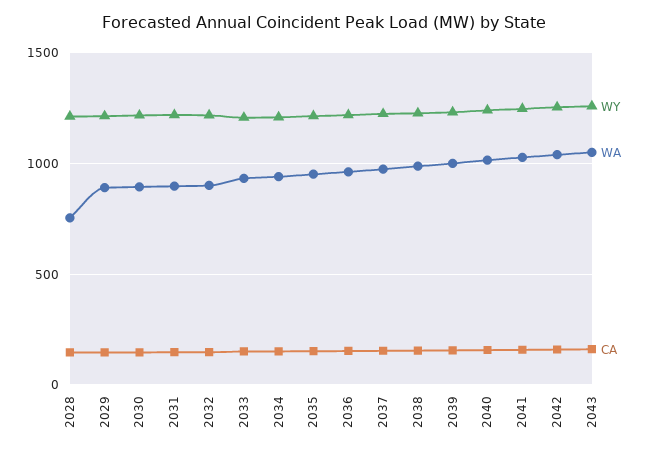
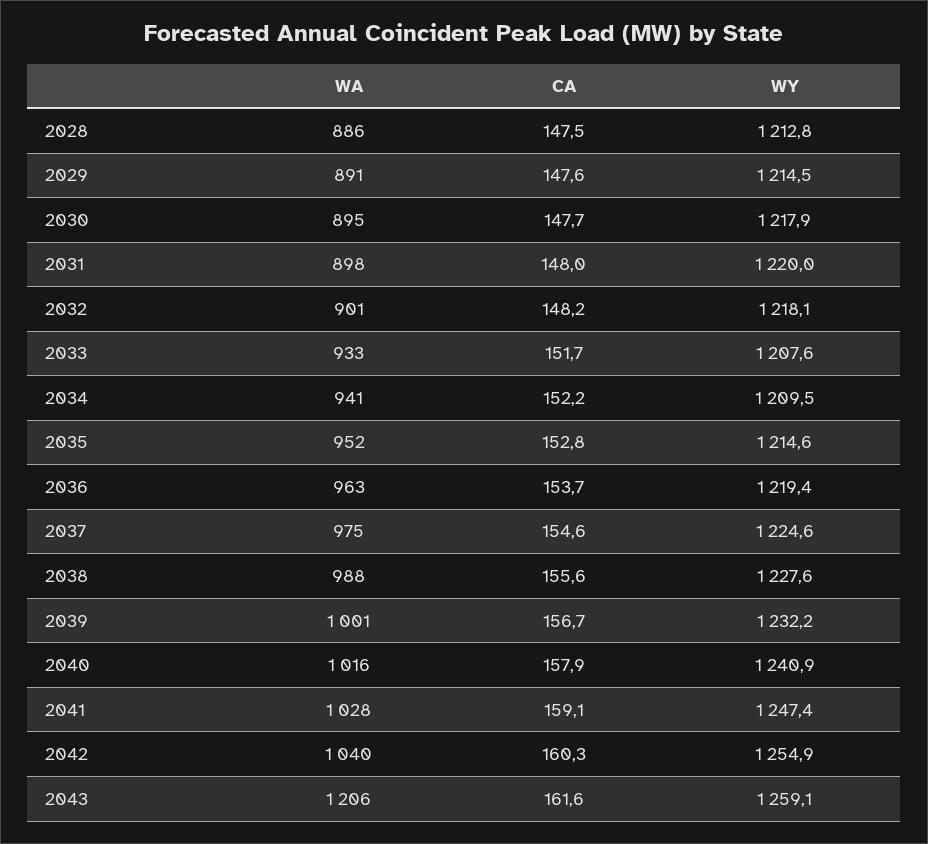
  {
    "WY": {
      "2028": 1212.8,
      "2029": 1214.5,
      "2030": 1217.9,
      "2031": 1220,
      "2032": 1218.1,
      "2033": 1207.6,
      "2034": 1209.5,
      "2035": 1214.6,
      "2036": 1219.4,
      "2037": 1224.6,
      "2038": 1227.6,
      "2039": 1232.2,
      "2040": 1240.9,
      "2041": 1247.4,
      "2042": 1254.9,
      "2043": 1259.1
    },
    "WA": {
-     "2028": 750,
+     "2028": 886,
      "2029": 891,
      "2030": 895,
      "2031": 898,
      "2032": 901,
      "2033": 933,
      "2034": 941,
      "2035": 952,
      "2036": 963,
      "2037": 975,
      "2038": 988,
      "2039": 1001,
      "2040": 1016,
      "2041": 1028,
      "2042": 1040,
-     "2043": 1050
+     "2043": 1206
    },
    "CA": {
      "2028": 147.5,
      "2029": 147.6,
      "2030": 147.7,
      "2031": 148,
      "2032": 148.2,
      "2033": 151.7,
      "2034": 152.2,
      "2035": 152.8,
      "2036": 153.7,
      "2037": 154.6,
      "2038": 155.6,
      "2039": 156.7,
      "2040": 157.9,
      "2041": 159.1,
      "2042": 160.3,
      "2043": 161.6
    }
  }

